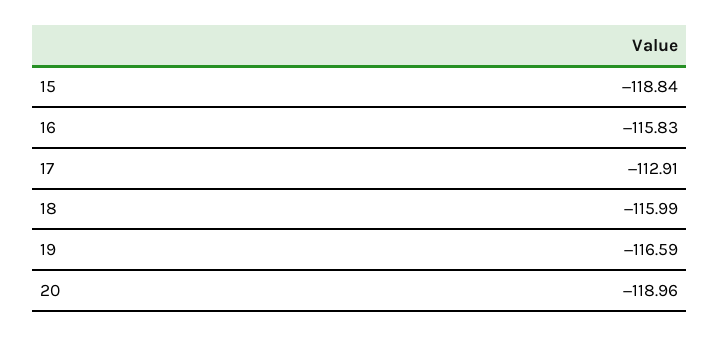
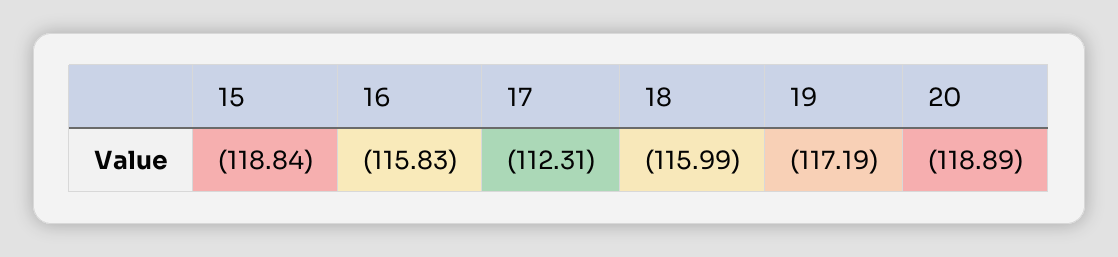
  {
    "15": -118.84,
    "16": -115.83,
-   "17": -112.91,
+   "17": -112.31,
    "18": -115.99,
-   "19": -116.59,
+   "19": -117.19,
-   "20": -118.96
+   "20": -118.89
  }

